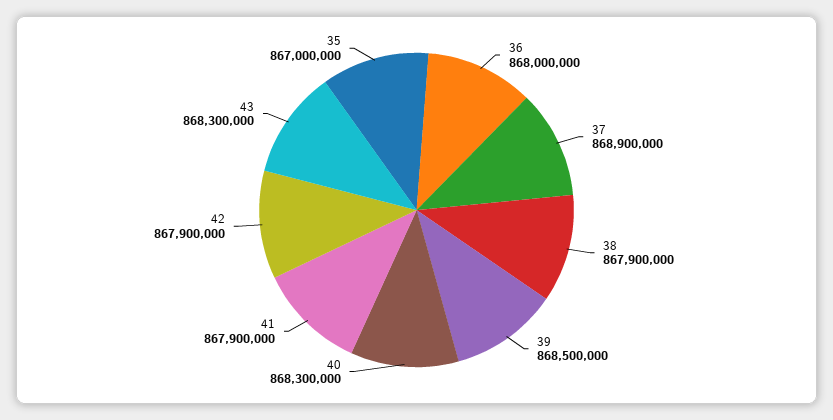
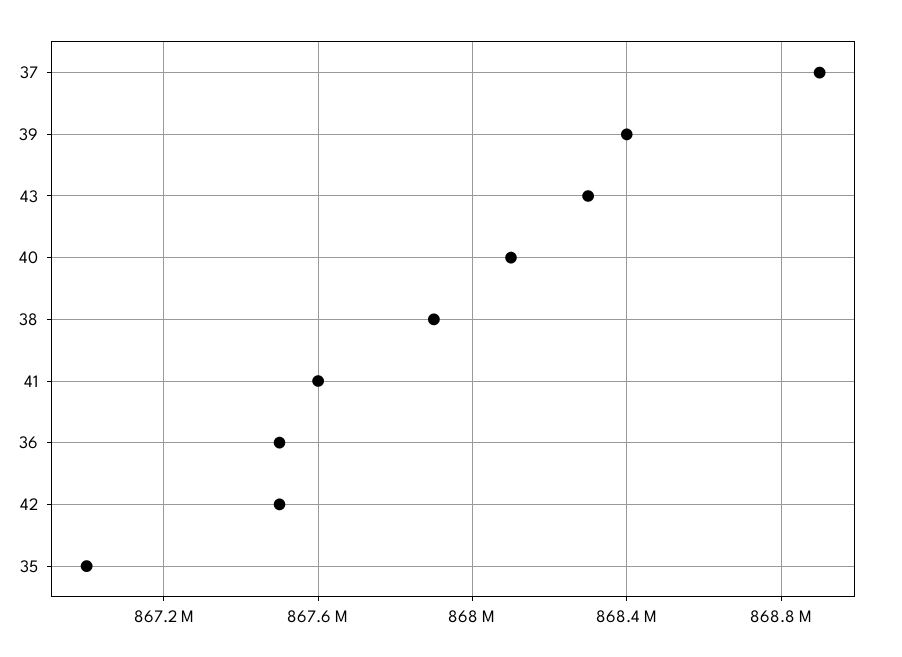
  {
-   "36": 868000000,
+   "36": 867500000,
    "37": 868900000,
    "38": 867900000,
-   "39": 868500000,
+   "39": 868400000,
-   "40": 868300000,
+   "40": 868100000,
-   "41": 867900000,
+   "41": 867600000,
-   "42": 867900000,
+   "42": 867500000,
    "43": 868300000,
    "35": 867000000
  }

